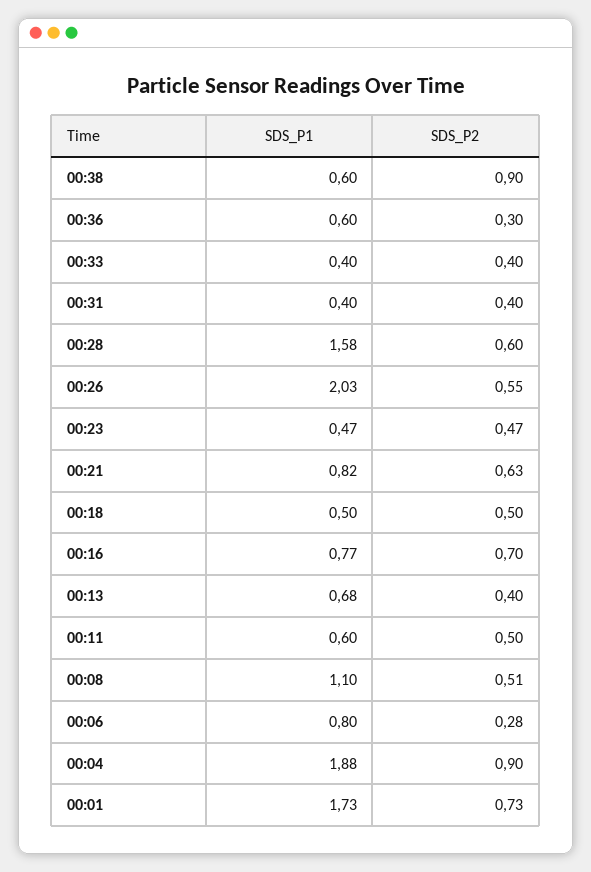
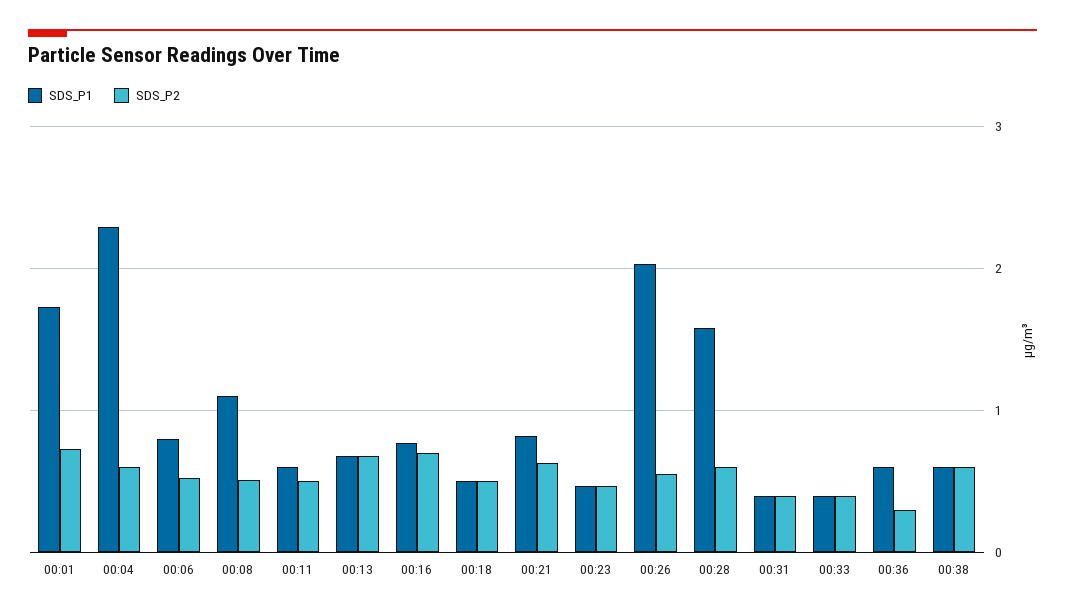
  {
    "SDS_P1": {
      "00:38": 0.6,
      "00:36": 0.6,
      "00:33": 0.4,
      "00:31": 0.4,
      "00:28": 1.58,
      "00:26": 2.03,
      "00:23": 0.47,
      "00:21": 0.82,
      "00:18": 0.5,
      "00:16": 0.77,
      "00:13": 0.68,
      "00:11": 0.6,
      "00:08": 1.1,
      "00:06": 0.8,
-     "00:04": 1.88,
+     "00:04": 2.3,
      "00:01": 1.73
    },
    "SDS_P2": {
-     "00:38": 0.9,
+     "00:38": 0.6,
      "00:36": 0.3,
      "00:33": 0.4,
      "00:31": 0.4,
      "00:28": 0.6,
      "00:26": 0.55,
      "00:23": 0.47,
      "00:21": 0.63,
      "00:18": 0.5,
      "00:16": 0.7,
-     "00:13": 0.4,
+     "00:13": 0.7,
      "00:11": 0.5,
      "00:08": 0.51,
-     "00:06": 0.28,
+     "00:06": 0.5,
-     "00:04": 0.9,
+     "00:04": 0.6,
      "00:01": 0.73
    }
  }

